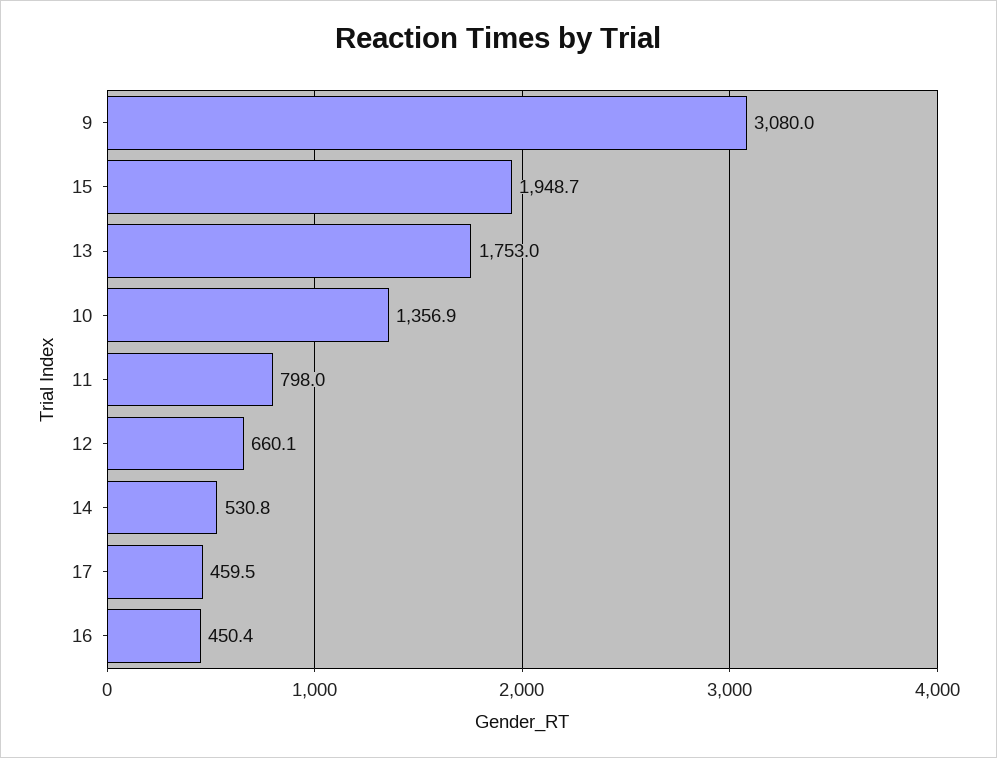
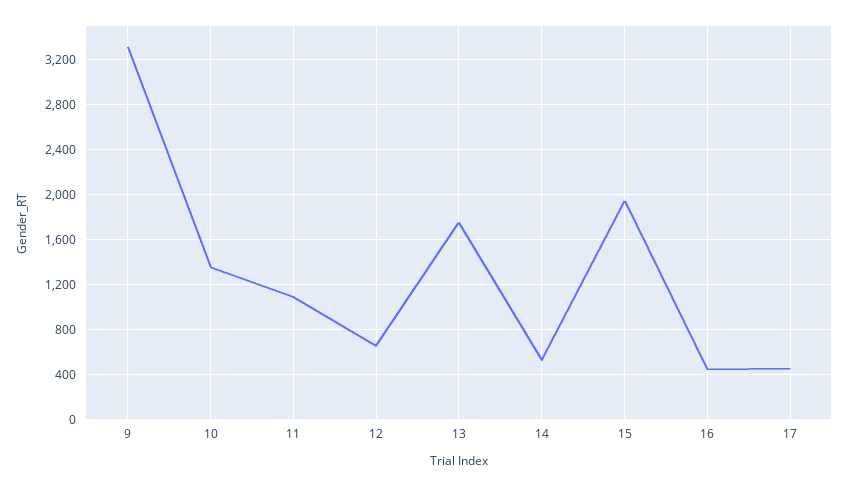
  {
-   "9": 3080,
+   "9": 3300,
    "15": 1948.7,
    "13": 1753,
    "10": 1356.9,
-   "11": 798,
+   "11": 1100,
    "12": 660.1,
    "14": 530.8,
    "17": 459.5,
    "16": 450.4
  }

